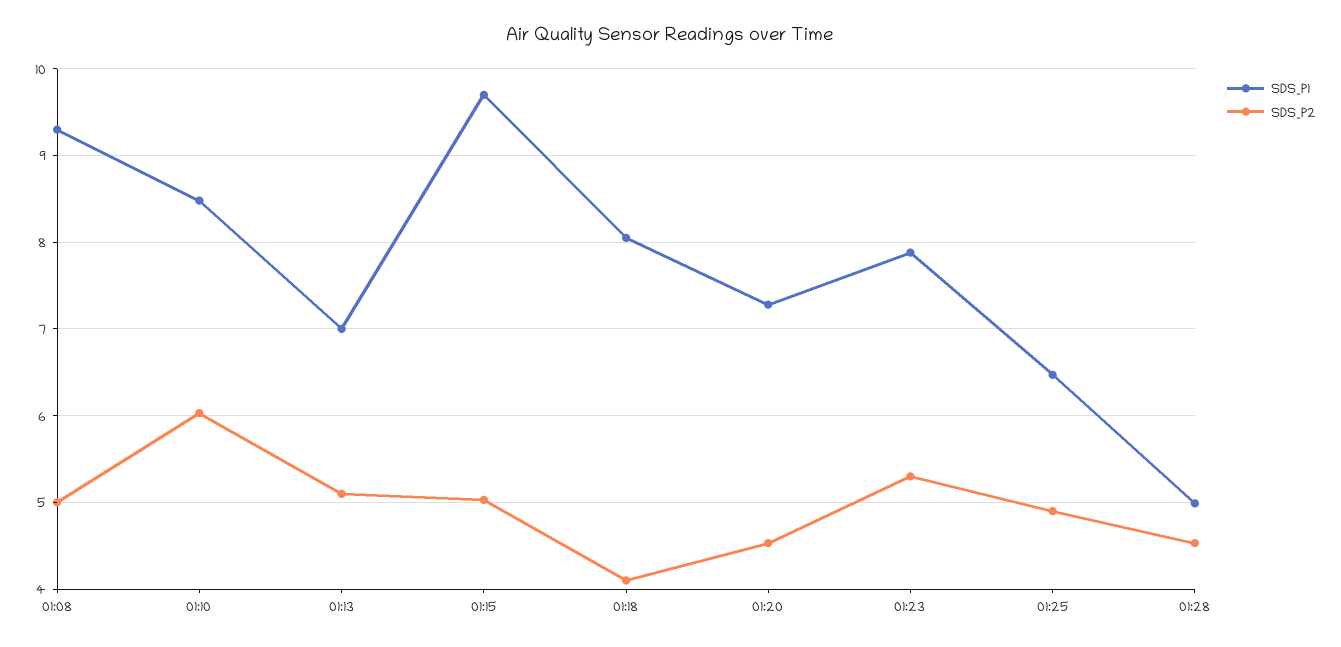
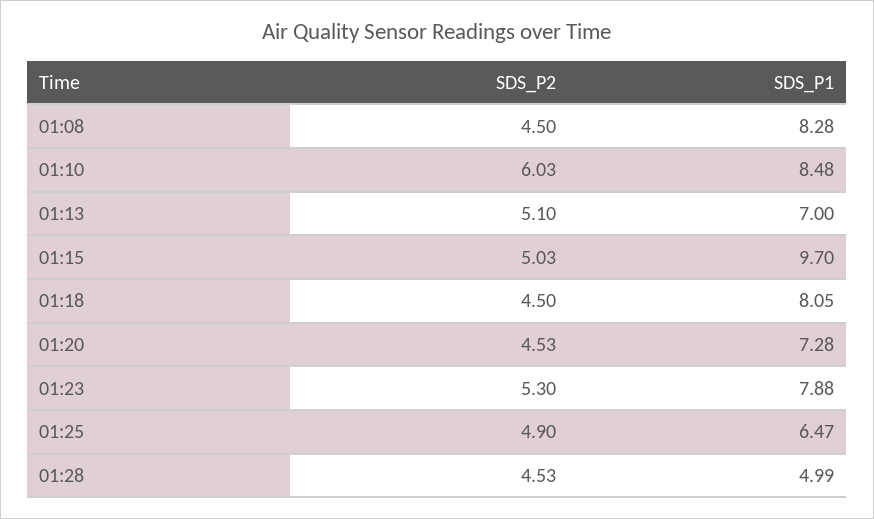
  {
    "SDS_P1": {
-     "01:08": 9.3,
+     "01:08": 8.28,
      "01:10": 8.48,
      "01:13": 7,
      "01:15": 9.7,
      "01:18": 8.05,
      "01:20": 7.28,
      "01:23": 7.88,
      "01:25": 6.47,
      "01:28": 4.99
    },
    "SDS_P2": {
-     "01:08": 5,
+     "01:08": 4.5,
      "01:10": 6.03,
      "01:13": 5.1,
      "01:15": 5.03,
-     "01:18": 4.1,
+     "01:18": 4.5,
      "01:20": 4.53,
      "01:23": 5.3,
      "01:25": 4.9,
      "01:28": 4.53
    }
  }

